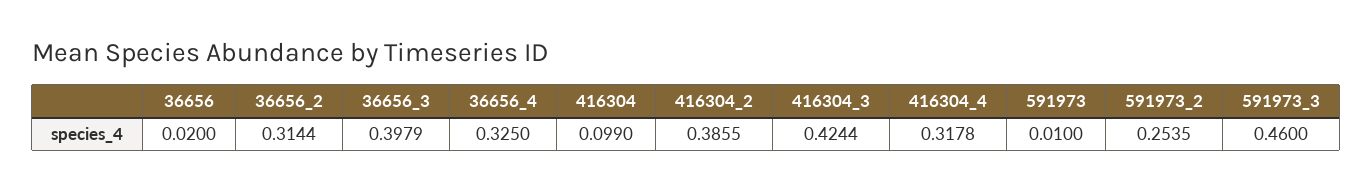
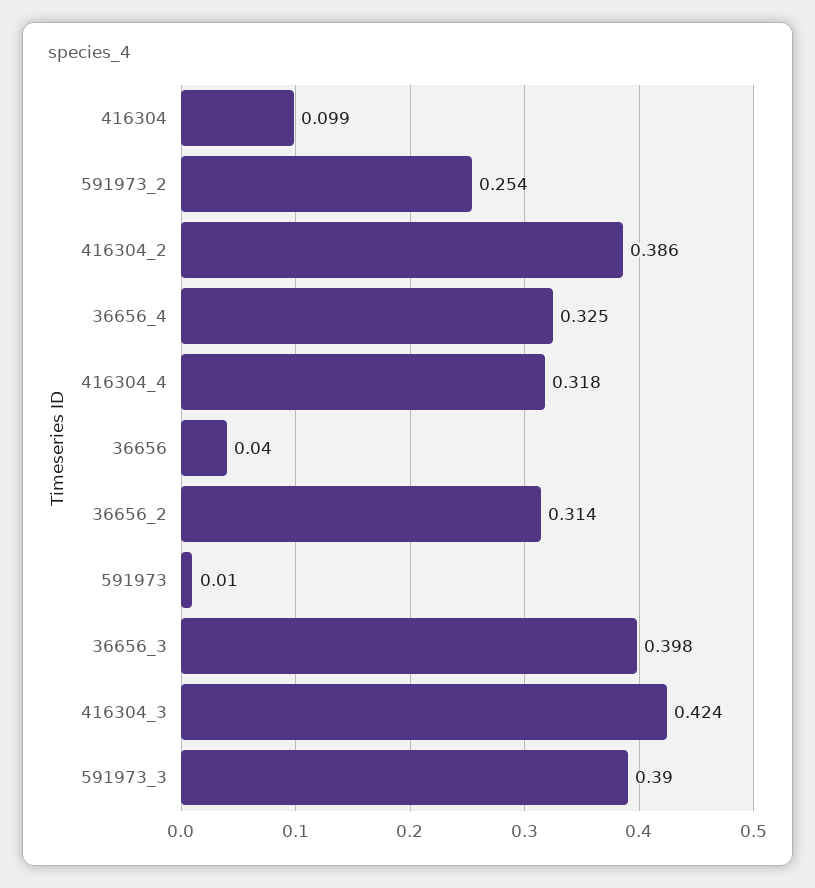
  {
-   "36656": 0.02,
+   "36656": 0.04,
    "36656_2": 0.3144,
    "36656_3": 0.3979,
    "36656_4": 0.325,
    "416304": 0.099,
    "416304_2": 0.3855,
    "416304_3": 0.4244,
    "416304_4": 0.3178,
    "591973": 0.01,
    "591973_2": 0.2535,
-   "591973_3": 0.46
+   "591973_3": 0.39
  }

